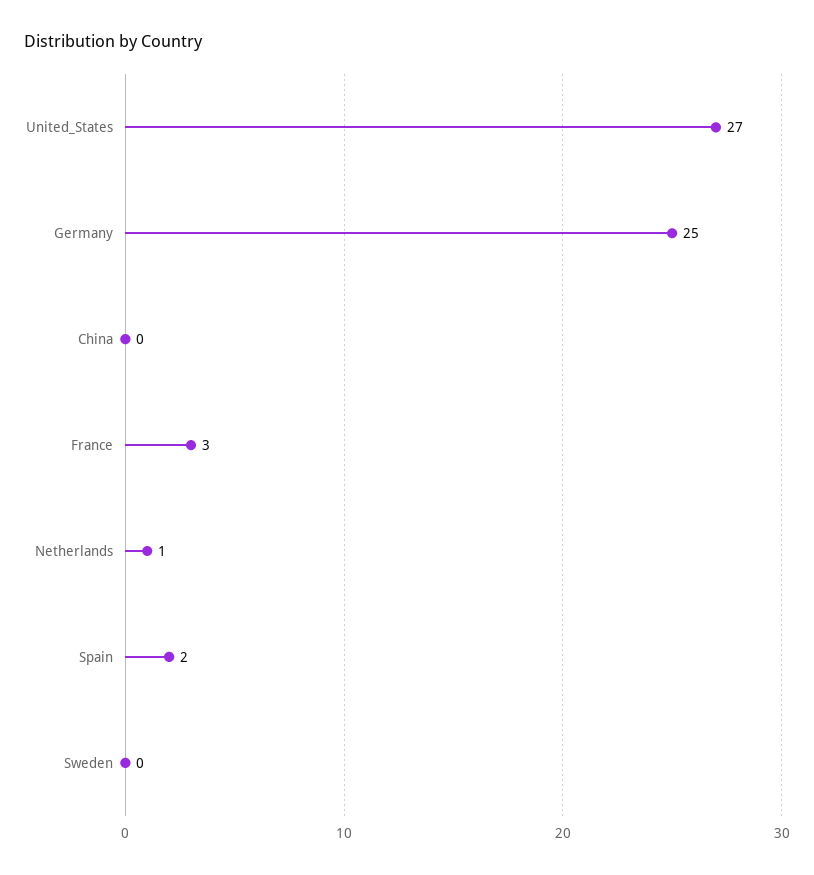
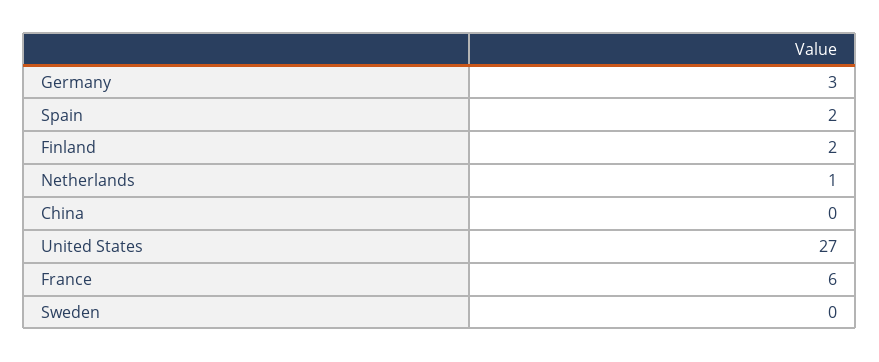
  {
    "United_States": 27,
-   "Germany": 25,
+   "Germany": 3,
    "China": 0,
-   "France": 3,
+   "France": 6,
    "Netherlands": 1,
    "Spain": 2,
-   "Sweden": 0
+   "Sweden": 0,
+   "Finland": 2
  }

